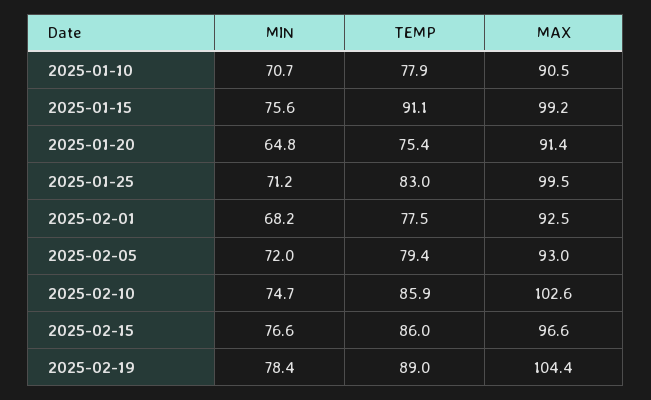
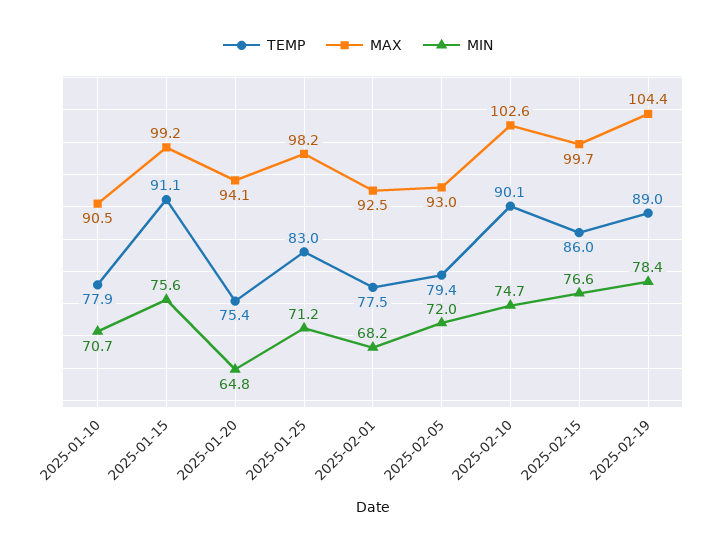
  {
    "MIN": {
      "2025-01-10": 70.7,
      "2025-01-15": 75.6,
      "2025-01-20": 64.8,
      "2025-01-25": 71.2,
      "2025-02-01": 68.2,
      "2025-02-05": 72,
      "2025-02-10": 74.7,
      "2025-02-15": 76.6,
      "2025-02-19": 78.4
    },
    "TEMP": {
      "2025-01-10": 77.9,
      "2025-01-15": 91.1,
      "2025-01-20": 75.4,
      "2025-01-25": 83,
      "2025-02-01": 77.5,
      "2025-02-05": 79.4,
-     "2025-02-10": 85.9,
+     "2025-02-10": 90.1,
      "2025-02-15": 86,
      "2025-02-19": 89
    },
    "MAX": {
      "2025-01-10": 90.5,
      "2025-01-15": 99.2,
-     "2025-01-20": 91.4,
+     "2025-01-20": 94.1,
-     "2025-01-25": 99.5,
+     "2025-01-25": 98.2,
      "2025-02-01": 92.5,
      "2025-02-05": 93,
      "2025-02-10": 102.6,
-     "2025-02-15": 96.6,
+     "2025-02-15": 99.7,
      "2025-02-19": 104.4
    }
  }

